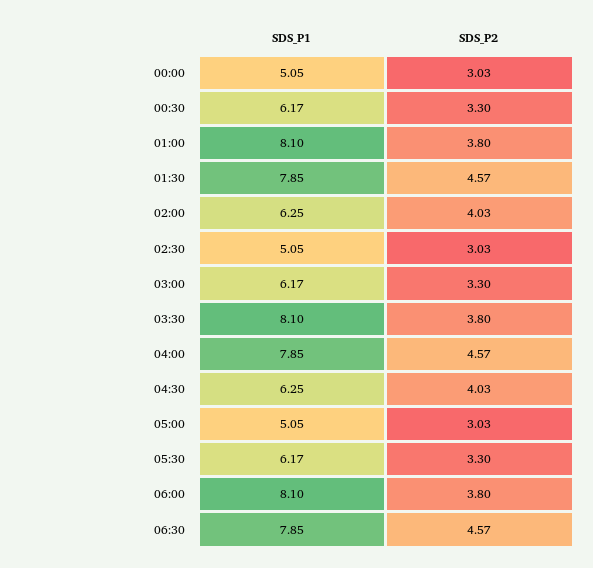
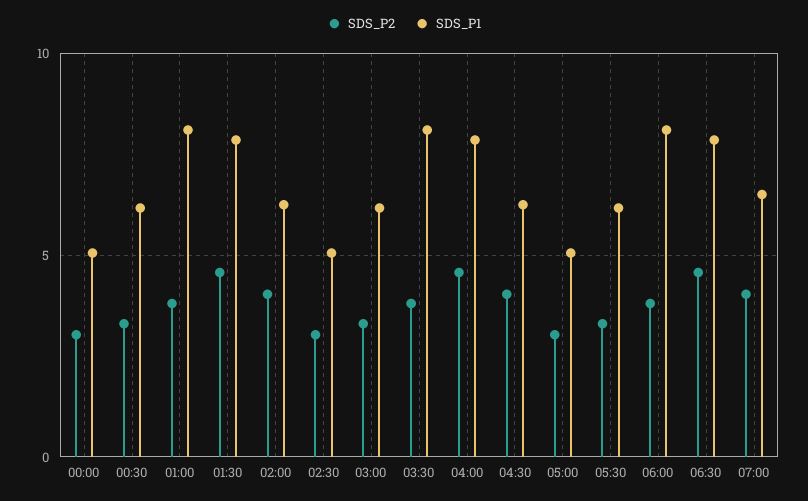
  {
    "SDS_P1": {
      "00:00": 5.05,
      "00:30": 6.17,
      "01:00": 8.1,
      "01:30": 7.85,
      "02:00": 6.25,
      "02:30": 5.05,
      "03:00": 6.17,
      "03:30": 8.1,
      "04:00": 7.85,
      "04:30": 6.25,
      "05:00": 5.05,
      "05:30": 6.17,
      "06:00": 8.1,
-     "06:30": 7.85
+     "06:30": 7.85,
+     "07:00": 6.5
    },
    "SDS_P2": {
      "00:00": 3.03,
      "00:30": 3.3,
      "01:00": 3.8,
      "01:30": 4.57,
      "02:00": 4.03,
      "02:30": 3.03,
      "03:00": 3.3,
      "03:30": 3.8,
      "04:00": 4.57,
      "04:30": 4.03,
      "05:00": 3.03,
      "05:30": 3.3,
      "06:00": 3.8,
-     "06:30": 4.57
+     "06:30": 4.57,
+     "07:00": 4
    }
  }

